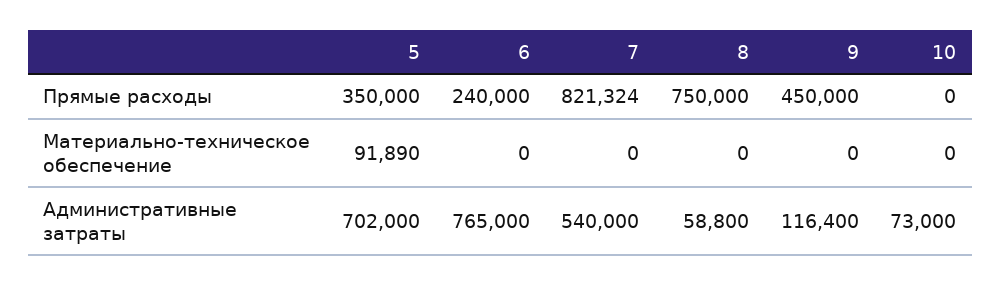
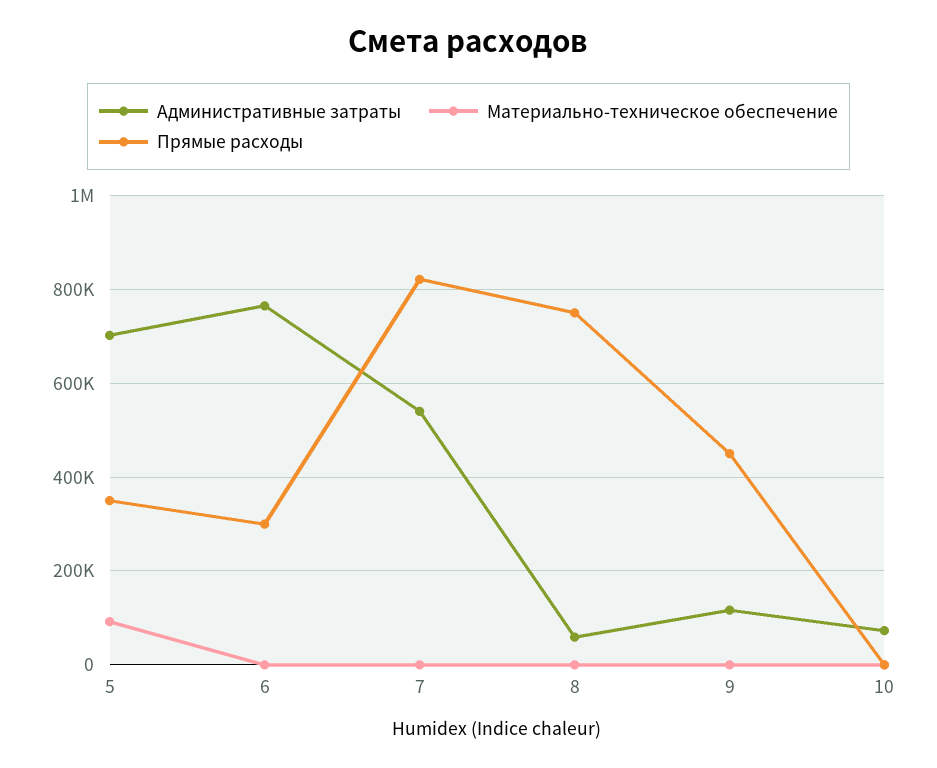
  {
    "Прямые расходы": {
      "5": 350000,
-     "6": 240000,
+     "6": 300000,
      "7": 821324,
      "8": 750000,
      "9": 450000,
      "10": 0
    },
    "Материально-техническое обеспечение": {
      "5": 91890,
      "6": 0,
      "7": 0,
      "8": 0,
      "9": 0,
      "10": 0
    },
    "Административные затраты": {
      "5": 702000,
      "6": 765000,
      "7": 540000,
      "8": 58800,
      "9": 116400,
      "10": 73000
    }
  }

